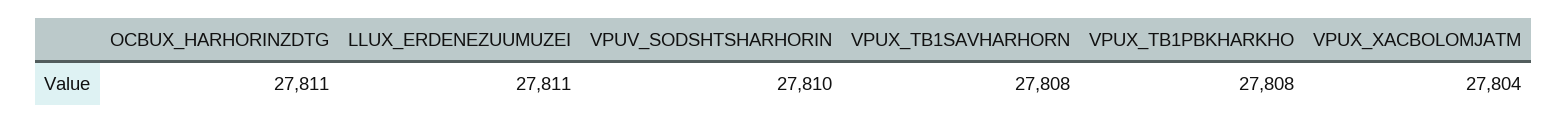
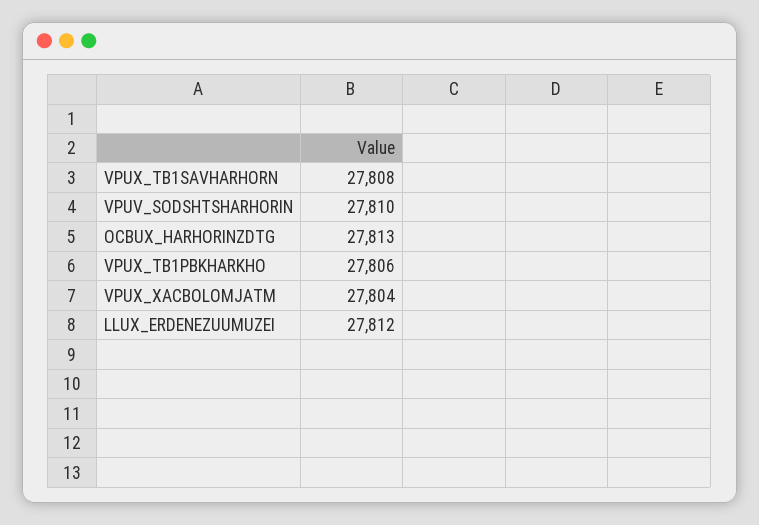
  {
-   "OCBUX_HARHORINZDTG": 27811,
+   "OCBUX_HARHORINZDTG": 27813,
-   "LLUX_ERDENEZUUMUZEI": 27811,
+   "LLUX_ERDENEZUUMUZEI": 27812,
    "VPUV_SODSHTSHARHORIN": 27810,
    "VPUX_TB1SAVHARHORN": 27808,
-   "VPUX_TB1PBKHARKHO": 27808,
+   "VPUX_TB1PBKHARKHO": 27806,
    "VPUX_XACBOLOMJATM": 27804
  }

